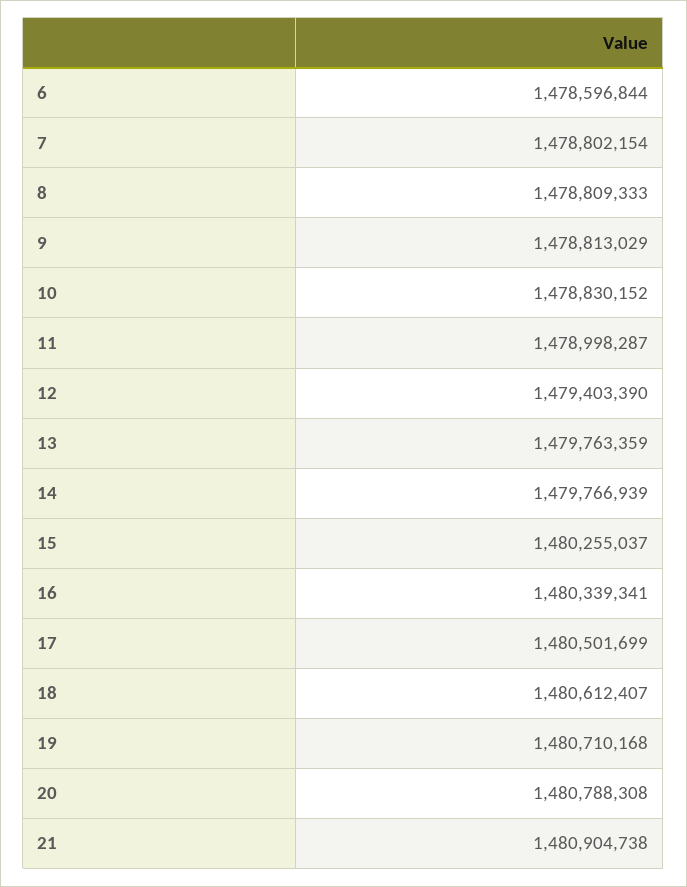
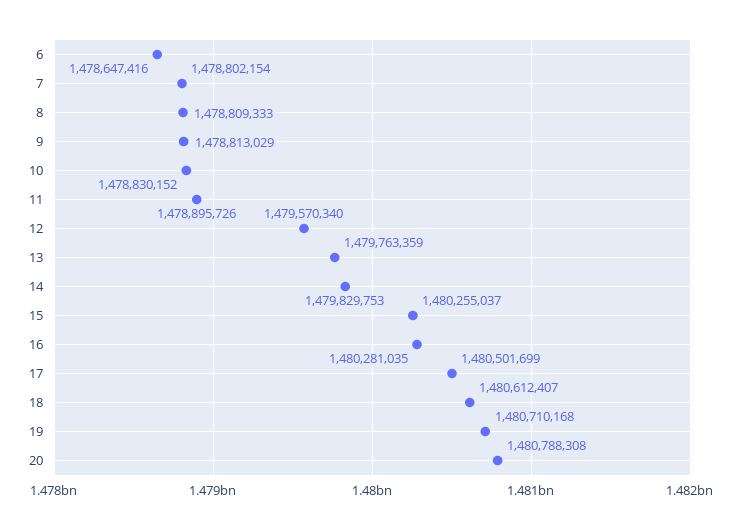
  {
-   "6": 1478596844,
+   "6": 1478647416,
    "7": 1478802154,
    "8": 1478809333,
    "9": 1478813029,
    "10": 1478830152,
-   "11": 1478998287,
+   "11": 1478895726,
-   "12": 1479403390,
+   "12": 1479570340,
    "13": 1479763359,
-   "14": 1479766939,
+   "14": 1479829753,
    "15": 1480255037,
-   "16": 1480339341,
+   "16": 1480281035,
    "17": 1480501699,
    "18": 1480612407,
    "19": 1480710168,
-   "20": 1480788308,
+   "20": 1480788308
-   "21": 1480904738
  }

